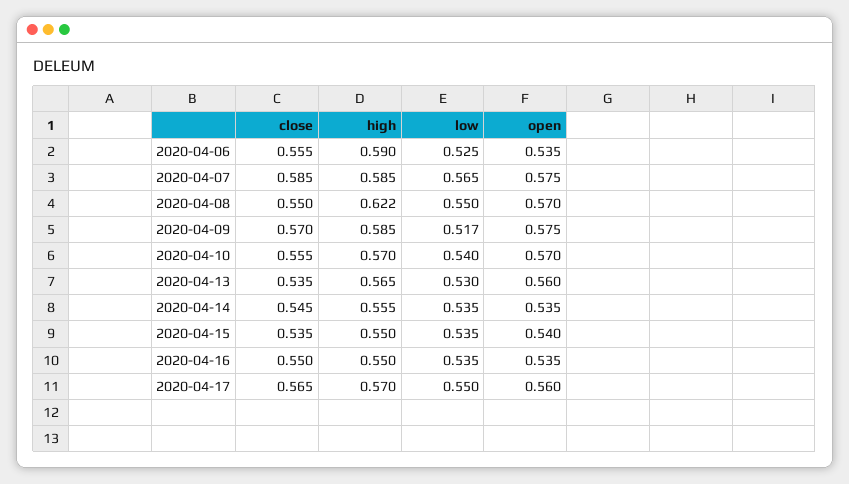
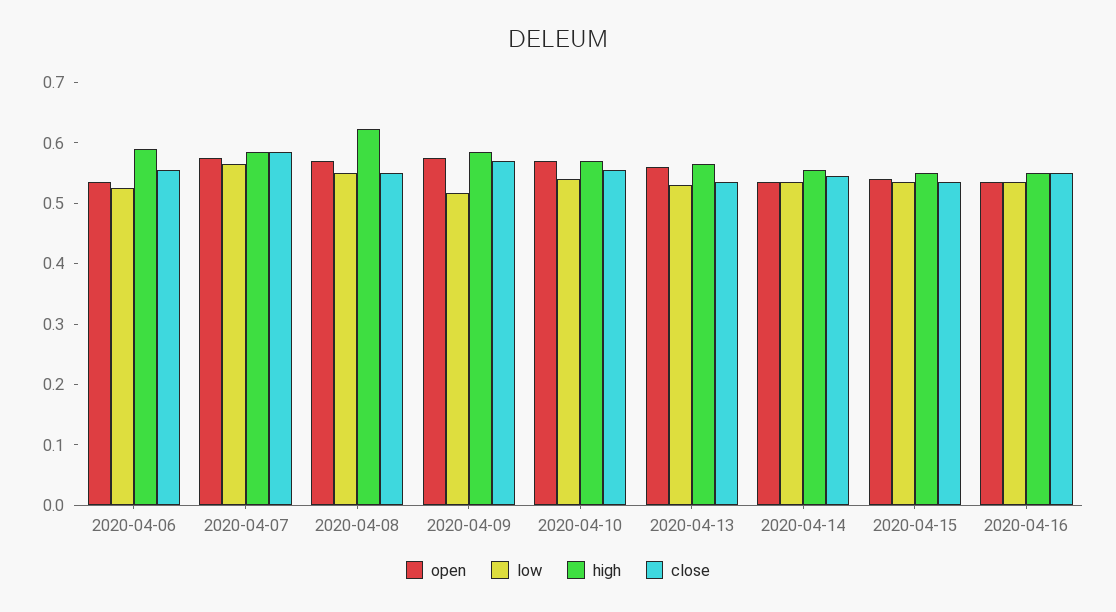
  {
    "close": {
      "2020-04-06": 0.555,
      "2020-04-07": 0.585,
      "2020-04-08": 0.55,
      "2020-04-09": 0.57,
      "2020-04-10": 0.555,
      "2020-04-13": 0.535,
      "2020-04-14": 0.545,
      "2020-04-15": 0.535,
-     "2020-04-16": 0.55,
+     "2020-04-16": 0.55
-     "2020-04-17": 0.565
    },
    "high": {
      "2020-04-06": 0.59,
      "2020-04-07": 0.585,
      "2020-04-08": 0.622,
      "2020-04-09": 0.585,
      "2020-04-10": 0.57,
      "2020-04-13": 0.565,
      "2020-04-14": 0.555,
      "2020-04-15": 0.55,
-     "2020-04-16": 0.55,
+     "2020-04-16": 0.55
-     "2020-04-17": 0.57
    },
    "low": {
      "2020-04-06": 0.525,
      "2020-04-07": 0.565,
      "2020-04-08": 0.55,
      "2020-04-09": 0.517,
      "2020-04-10": 0.54,
      "2020-04-13": 0.53,
      "2020-04-14": 0.535,
      "2020-04-15": 0.535,
-     "2020-04-16": 0.535,
+     "2020-04-16": 0.535
-     "2020-04-17": 0.55
    },
    "open": {
      "2020-04-06": 0.535,
      "2020-04-07": 0.575,
      "2020-04-08": 0.57,
      "2020-04-09": 0.575,
      "2020-04-10": 0.57,
      "2020-04-13": 0.56,
      "2020-04-14": 0.535,
      "2020-04-15": 0.54,
-     "2020-04-16": 0.535,
+     "2020-04-16": 0.535
-     "2020-04-17": 0.56
    }
  }

